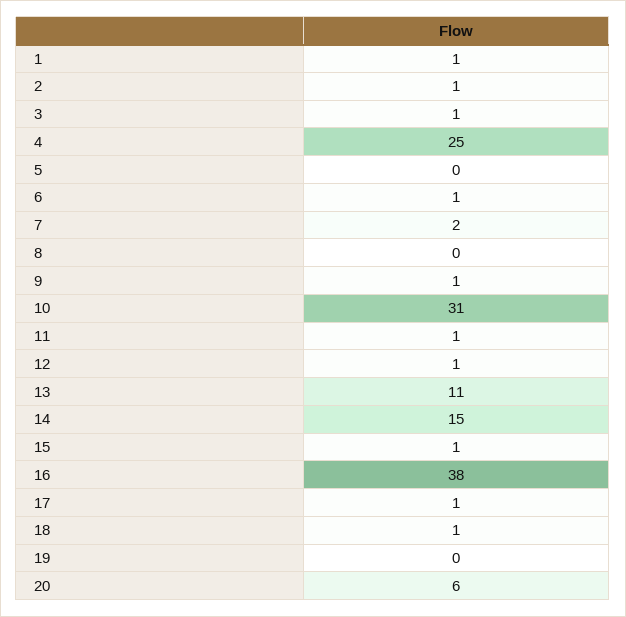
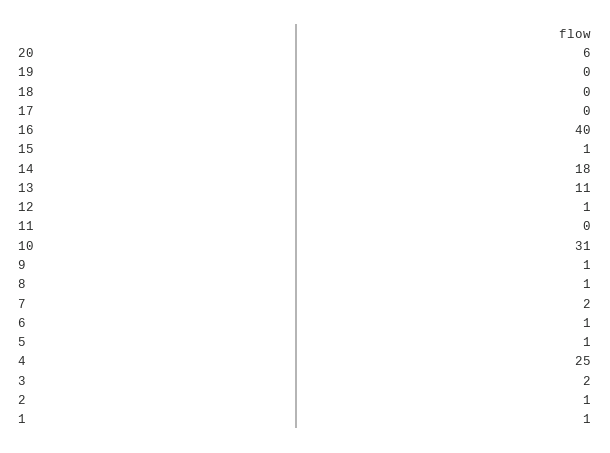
  {
    "1": 1,
    "2": 1,
-   "3": 1,
+   "3": 2,
    "4": 25,
-   "5": 0,
+   "5": 1,
    "6": 1,
    "7": 2,
-   "8": 0,
+   "8": 1,
    "9": 1,
    "10": 31,
-   "11": 1,
+   "11": 0,
    "12": 1,
    "13": 11,
-   "14": 15,
+   "14": 18,
    "15": 1,
-   "16": 38,
+   "16": 40,
-   "17": 1,
+   "17": 0,
-   "18": 1,
+   "18": 0,
    "19": 0,
    "20": 6
  }

